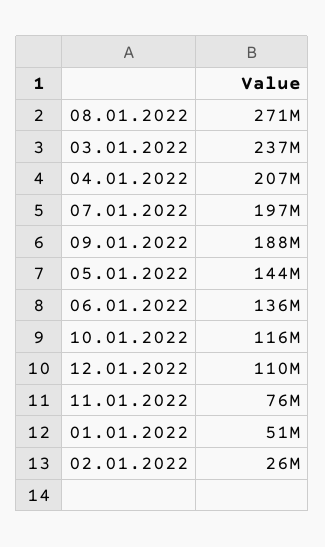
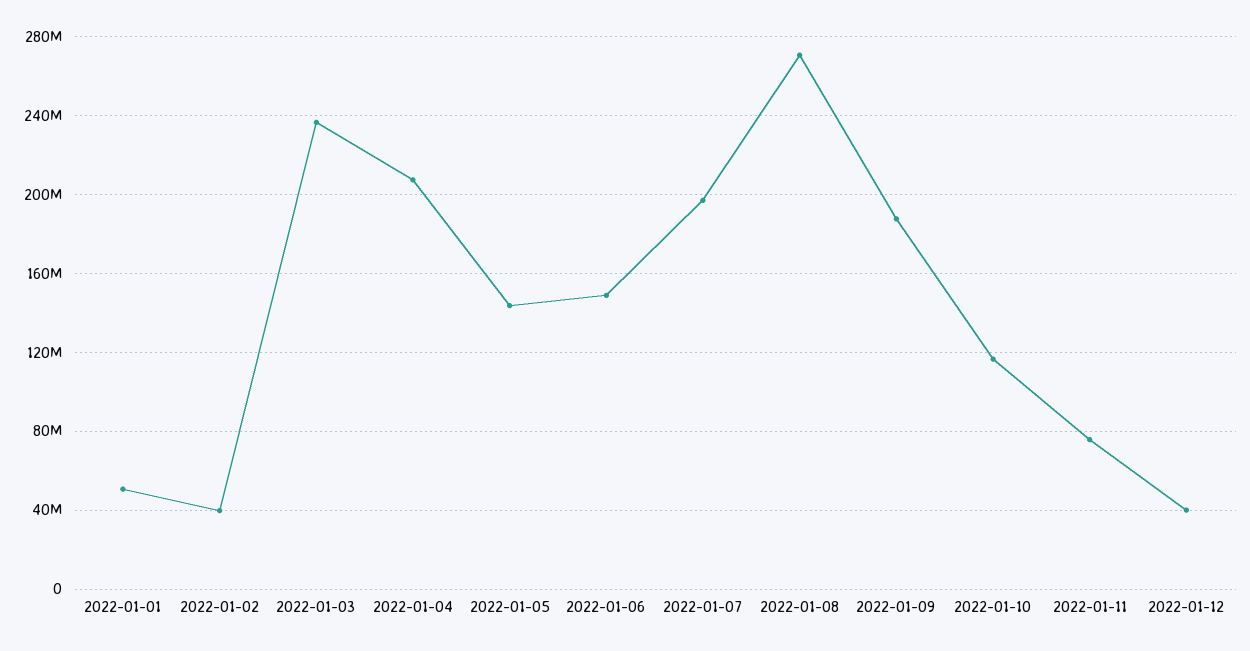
  {
    "08.01.2022": 271000000,
    "03.01.2022": 237000000,
    "04.01.2022": 207000000,
    "07.01.2022": 197000000,
    "09.01.2022": 188000000,
    "05.01.2022": 144000000,
-   "06.01.2022": 136000000,
+   "06.01.2022": 150000000,
    "10.01.2022": 116000000,
-   "12.01.2022": 110000000,
+   "12.01.2022": 40000000,
    "11.01.2022": 76000000,
    "01.01.2022": 51000000,
-   "02.01.2022": 26000000
+   "02.01.2022": 40000000
  }

